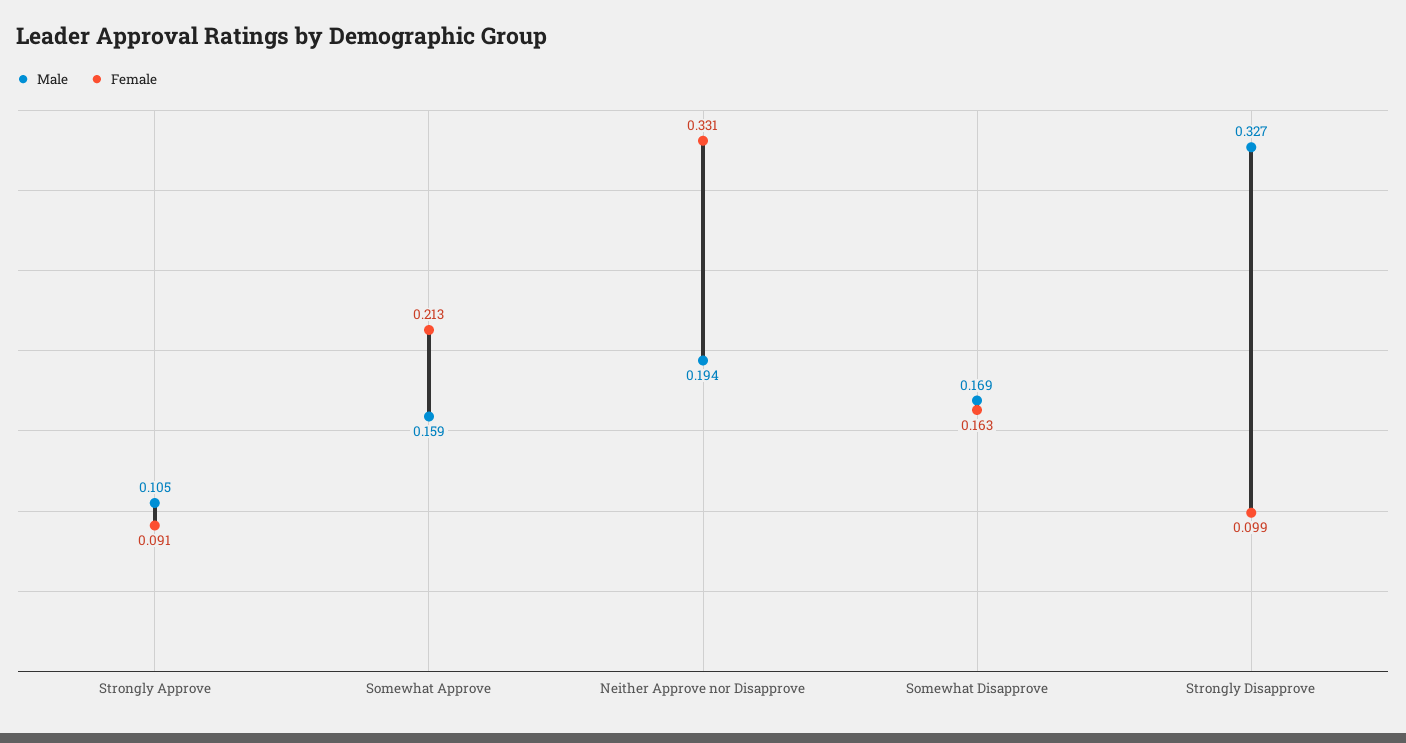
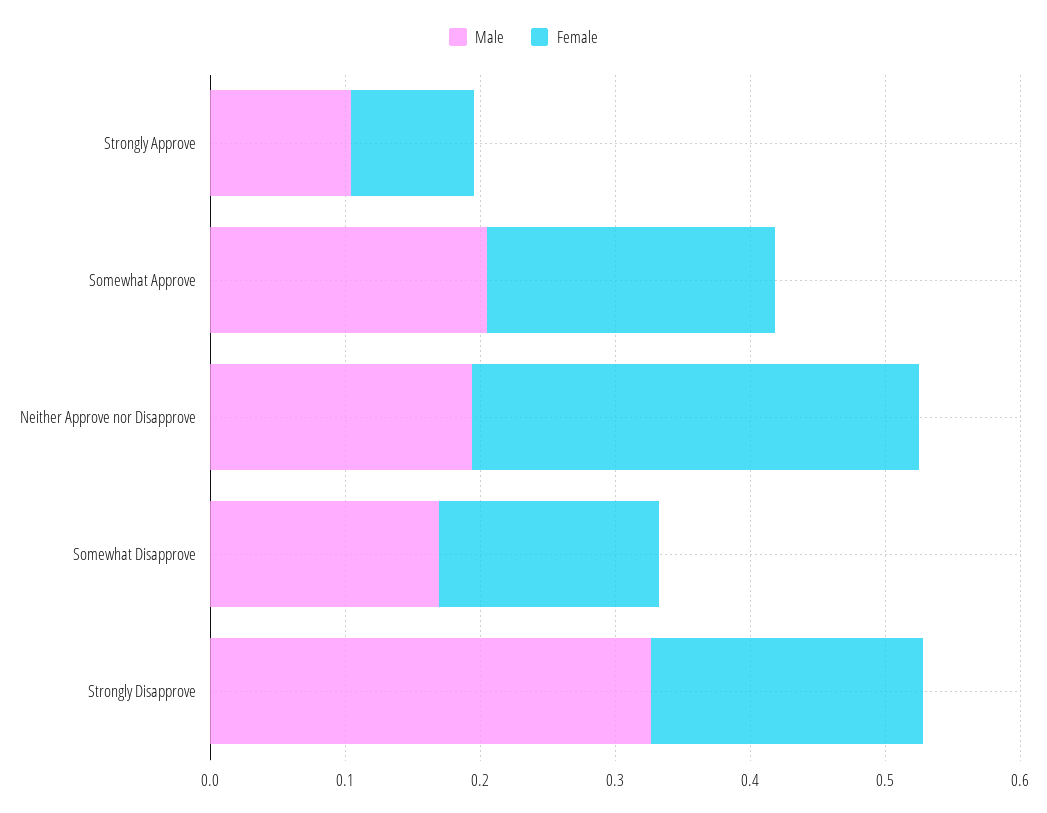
  {
    "Male": {
      "Strongly Approve": 0.105,
-     "Somewhat Approve": 0.159,
+     "Somewhat Approve": 0.2,
      "Neither Approve nor Disapprove": 0.194,
      "Somewhat Disapprove": 0.169,
      "Strongly Disapprove": 0.327
    },
    "Female": {
      "Strongly Approve": 0.091,
      "Somewhat Approve": 0.213,
      "Neither Approve nor Disapprove": 0.331,
      "Somewhat Disapprove": 0.163,
-     "Strongly Disapprove": 0.099
+     "Strongly Disapprove": 0.2
    }
  }

